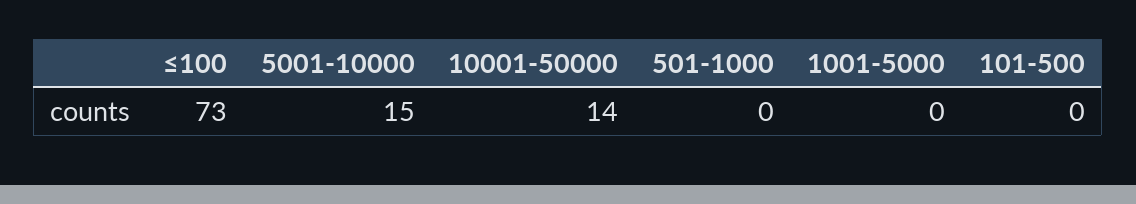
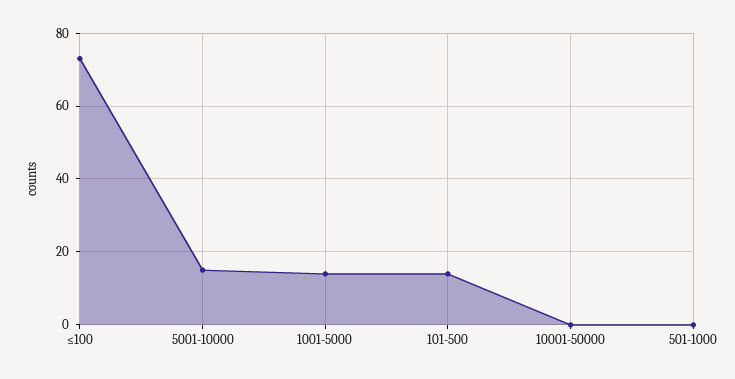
  {
    "≤100": 73,
    "5001-10000": 15,
-   "10001-50000": 14,
+   "10001-50000": 0,
    "501-1000": 0,
-   "1001-5000": 0,
+   "1001-5000": 15,
-   "101-500": 0
+   "101-500": 15
  }

